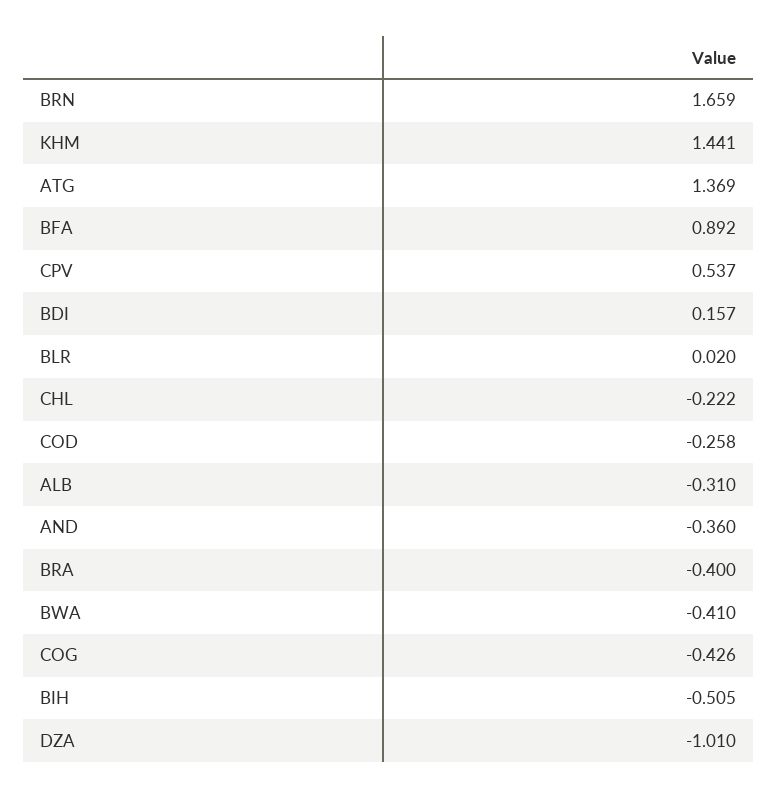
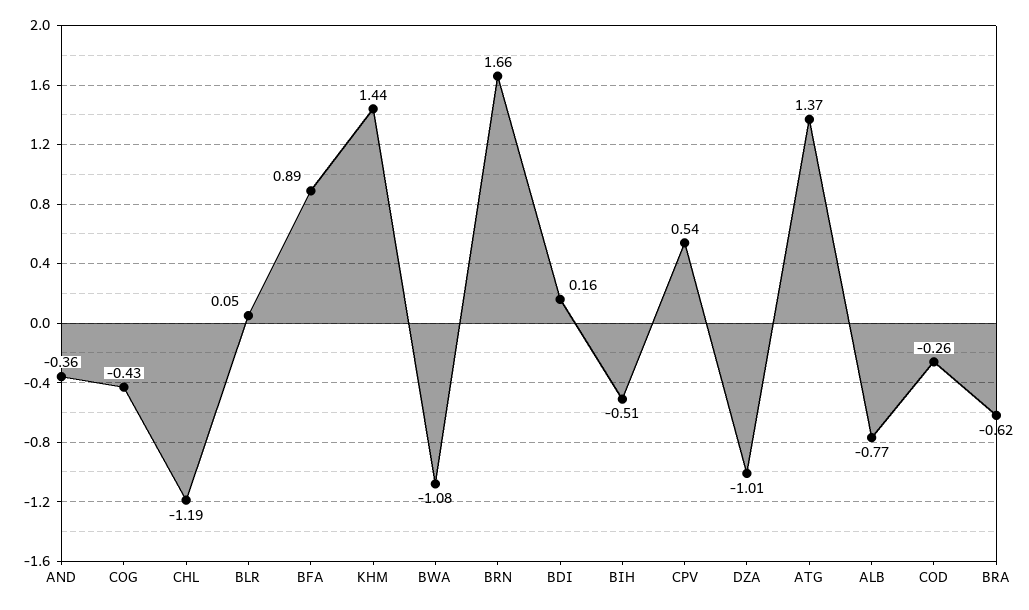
  {
    "BRN": 1.659,
    "KHM": 1.441,
    "ATG": 1.369,
    "BFA": 0.892,
    "CPV": 0.537,
    "BDI": 0.157,
-   "BLR": 0.02,
+   "BLR": 0.05,
-   "CHL": -0.222,
+   "CHL": -1.19,
    "COD": -0.258,
-   "ALB": -0.31,
+   "ALB": -0.77,
    "AND": -0.36,
-   "BRA": -0.4,
+   "BRA": -0.62,
-   "BWA": -0.41,
+   "BWA": -1.08,
    "COG": -0.426,
    "BIH": -0.505,
    "DZA": -1.01
  }

